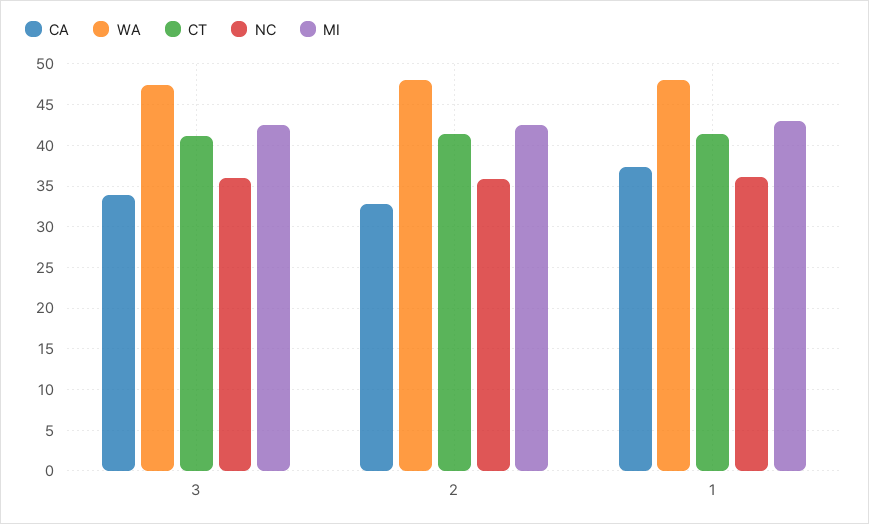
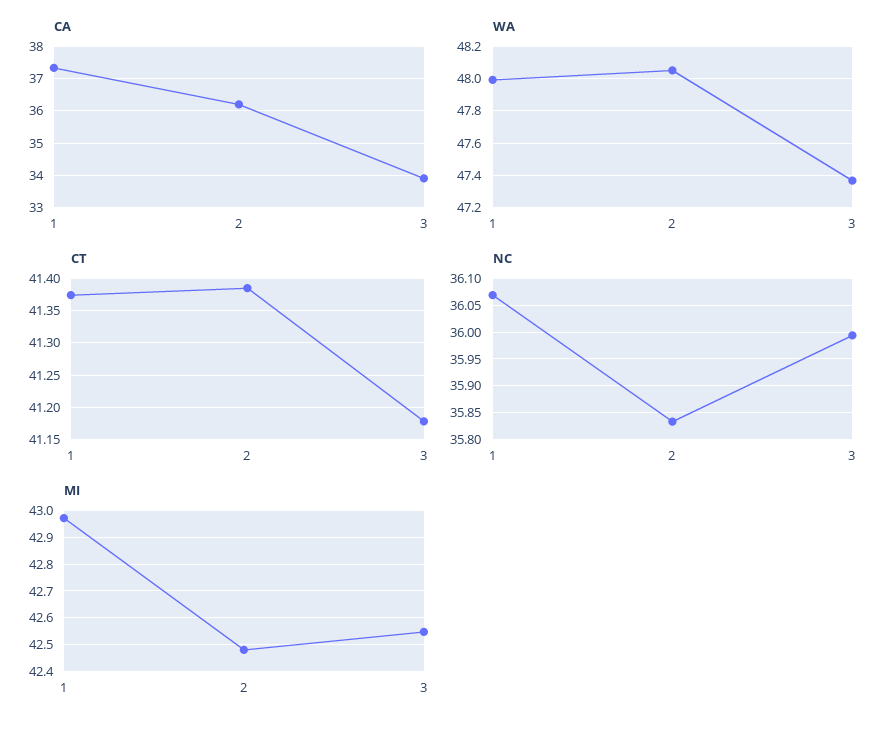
  {
    "CA": {
      "3": 34,
-     "2": 33,
+     "2": 36.2,
      "1": 37.4
    },
    "WA": {
      "3": 47.35,
      "2": 48.05,
      "1": 48
    },
    "CT": {
      "3": 41.18,
      "2": 41.39,
      "1": 41.37
    },
    "NC": {
      "3": 36,
      "2": 35.825,
      "1": 36.075
    },
    "MI": {
      "3": 42.55,
      "2": 42.475,
      "1": 42.975
    }
  }

